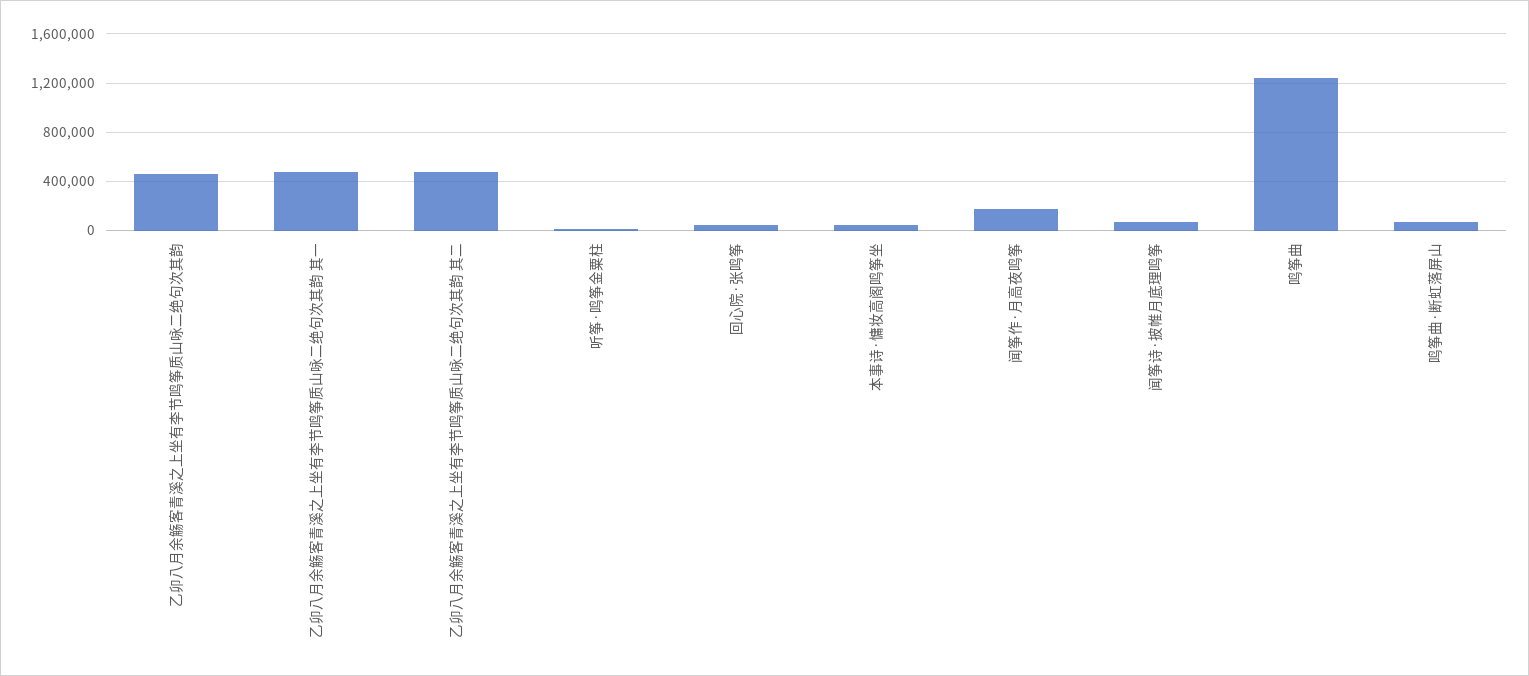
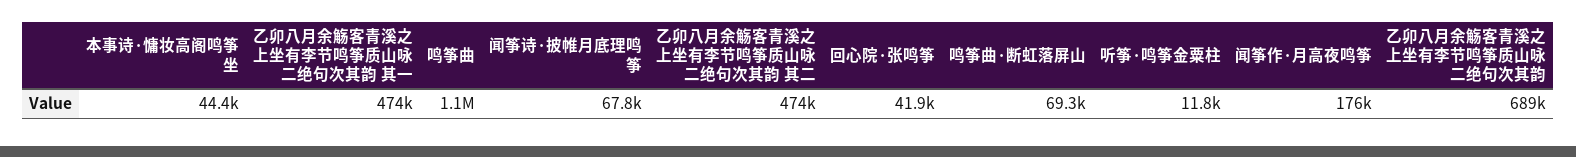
  {
-   "乙卯八月余觞客青溪之上坐有李节鸣筝质山咏二绝句次其韵": 450000,
+   "乙卯八月余觞客青溪之上坐有李节鸣筝质山咏二绝句次其韵": 689000,
    "乙卯八月余觞客青溪之上坐有李节鸣筝质山咏二绝句次其韵 其一": 474000,
    "乙卯八月余觞客青溪之上坐有李节鸣筝质山咏二绝句次其韵 其二": 474000,
    "听筝·鸣筝金粟柱": 11800,
    "回心院·张鸣筝": 41900,
    "本事诗·慵妆高阁鸣筝坐": 44400,
    "闻筝作·月高夜鸣筝": 176000,
    "闻筝诗·披帷月底理鸣筝": 67800,
-   "鸣筝曲": 1250000,
+   "鸣筝曲": 1100000,
    "鸣筝曲·断虹落屏山": 69300
  }

